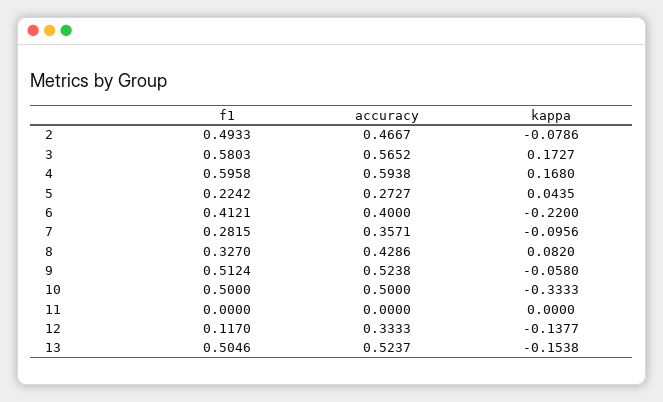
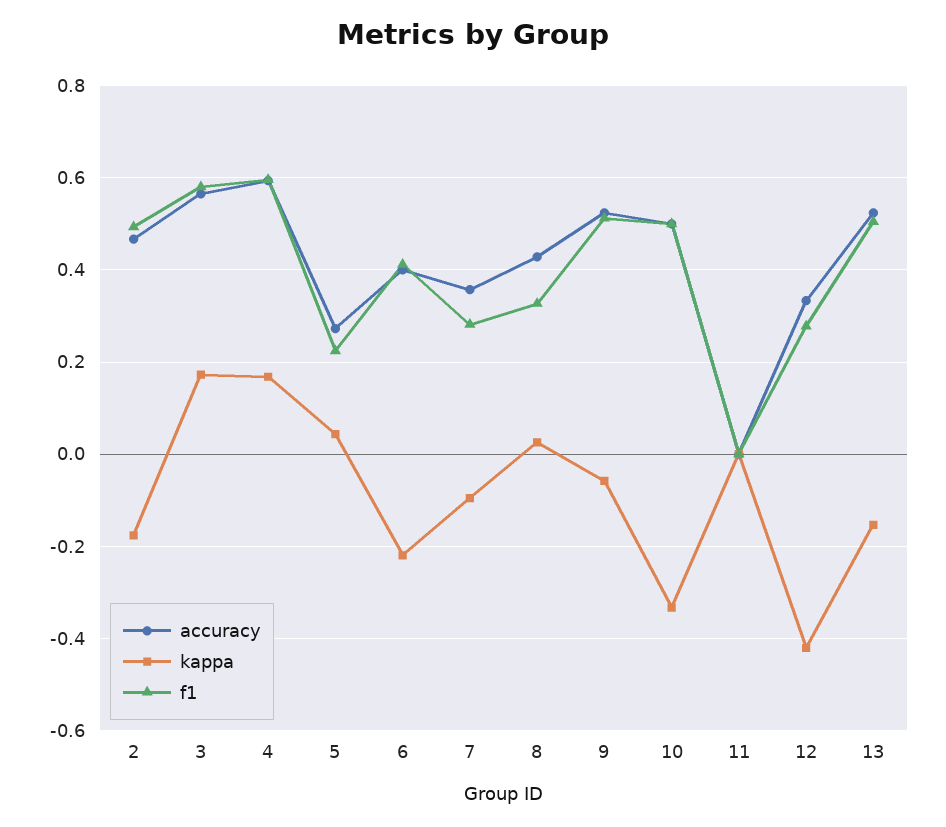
  {
    "f1": {
      "2": 0.4933,
      "3": 0.5803,
      "4": 0.5958,
      "5": 0.2242,
      "6": 0.4121,
      "7": 0.2815,
      "8": 0.327,
      "9": 0.5124,
      "10": 0.5,
      "11": 0,
-     "12": 0.117,
+     "12": 0.28,
      "13": 0.5046
    },
    "accuracy": {
      "2": 0.4667,
      "3": 0.5652,
      "4": 0.5938,
      "5": 0.2727,
      "6": 0.4,
      "7": 0.3571,
      "8": 0.4286,
      "9": 0.5238,
      "10": 0.5,
      "11": 0,
      "12": 0.3333,
      "13": 0.5237
    },
    "kappa": {
-     "2": -0.0786,
+     "2": -0.18,
      "3": 0.1727,
      "4": 0.168,
      "5": 0.0435,
      "6": -0.22,
      "7": -0.0956,
-     "8": 0.082,
+     "8": 0.02,
      "9": -0.058,
      "10": -0.3333,
      "11": 0,
-     "12": -0.1377,
+     "12": -0.42,
      "13": -0.1538
    }
  }

